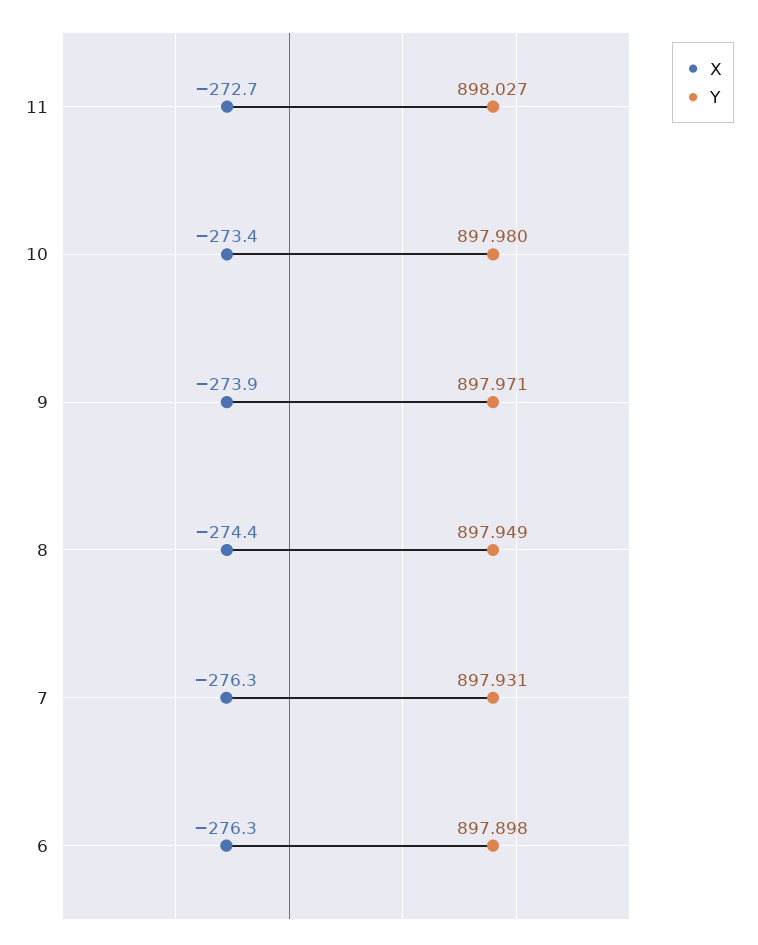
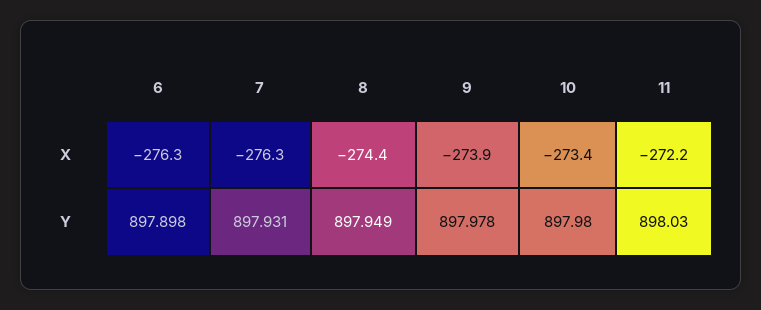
  {
    "X": {
-     "11": -272.7,
+     "11": -272.2,
      "10": -273.4,
      "9": -273.9,
      "8": -274.4,
      "7": -276.3,
      "6": -276.3
    },
    "Y": {
-     "11": 898.027,
+     "11": 898.03,
      "10": 897.98,
-     "9": 897.971,
+     "9": 897.978,
      "8": 897.949,
      "7": 897.931,
      "6": 897.898
    }
  }

